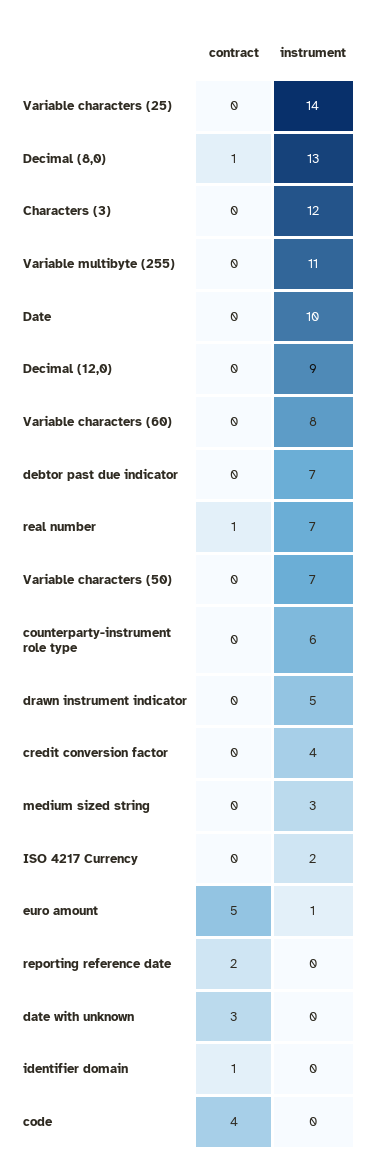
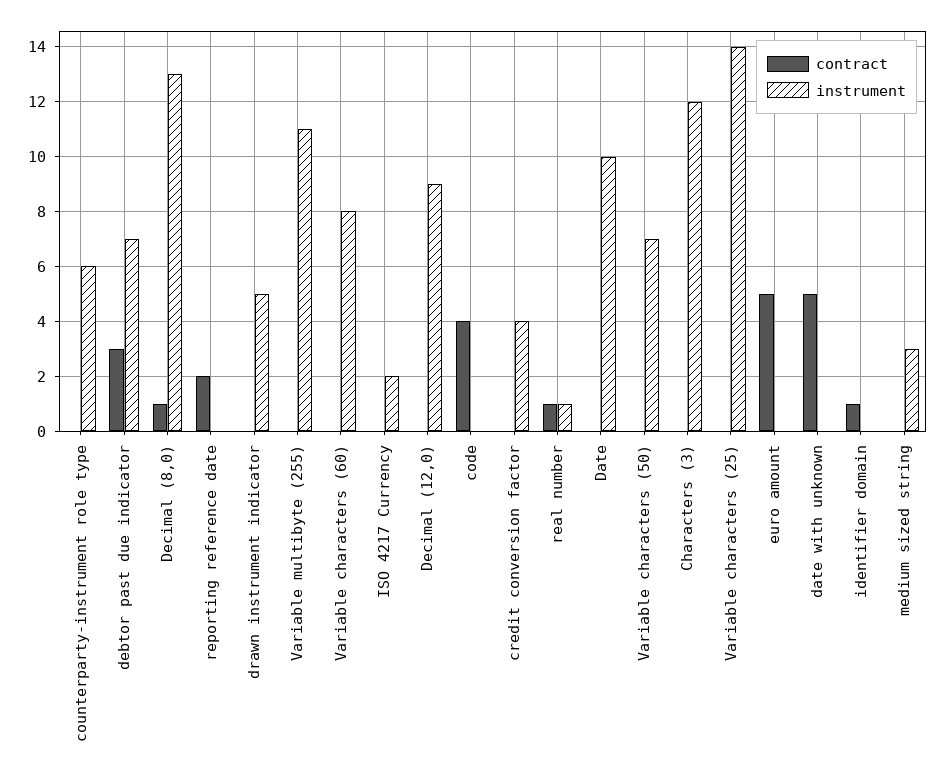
  {
    "contract": {
      "Variable characters (25)": 0,
      "Decimal (8,0)": 1,
      "Characters (3)": 0,
      "Variable multibyte (255)": 0,
      "Date": 0,
      "Decimal (12,0)": 0,
      "Variable characters (60)": 0,
-     "debtor past due indicator": 0,
+     "debtor past due indicator": 3,
      "real number": 1,
      "Variable characters (50)": 0,
      "counterparty-instrument role type": 0,
      "drawn instrument indicator": 0,
      "credit conversion factor": 0,
      "medium sized string": 0,
      "ISO 4217 Currency": 0,
      "euro amount": 5,
      "reporting reference date": 2,
-     "date with unknown": 3,
+     "date with unknown": 5,
      "identifier domain": 1,
      "code": 4
    },
    "instrument": {
      "Variable characters (25)": 14,
      "Decimal (8,0)": 13,
      "Characters (3)": 12,
      "Variable multibyte (255)": 11,
      "Date": 10,
      "Decimal (12,0)": 9,
      "Variable characters (60)": 8,
      "debtor past due indicator": 7,
-     "real number": 7,
+     "real number": 1,
      "Variable characters (50)": 7,
      "counterparty-instrument role type": 6,
      "drawn instrument indicator": 5,
      "credit conversion factor": 4,
      "medium sized string": 3,
      "ISO 4217 Currency": 2,
-     "euro amount": 1,
+     "euro amount": 0,
      "reporting reference date": 0,
      "date with unknown": 0,
      "identifier domain": 0,
      "code": 0
    }
  }

